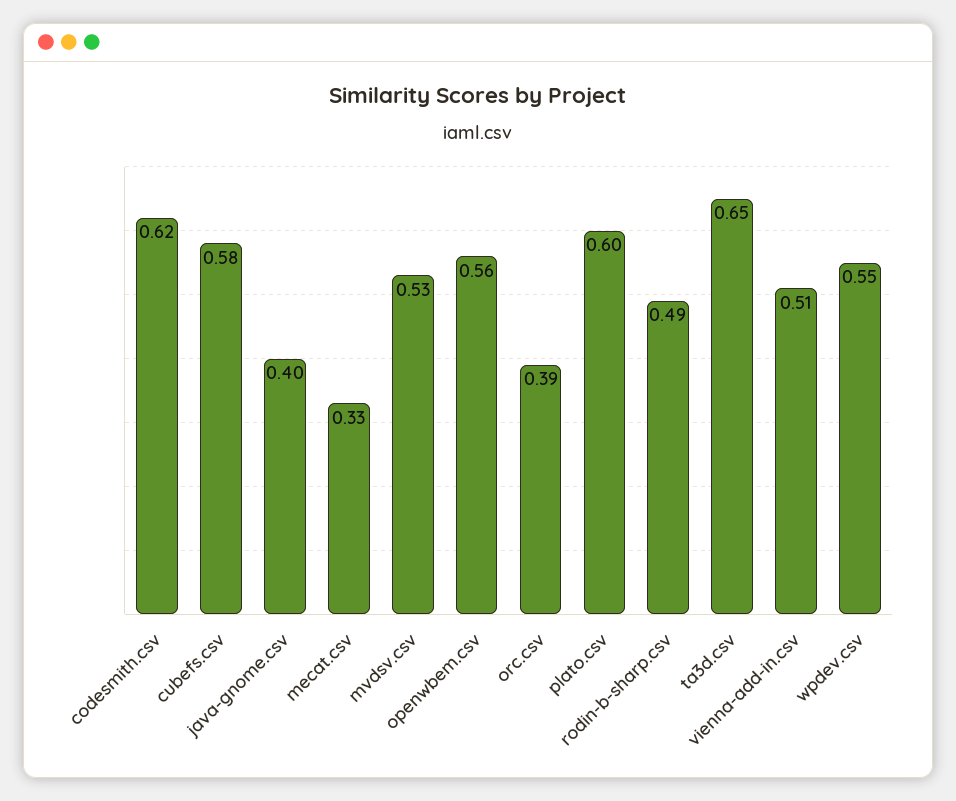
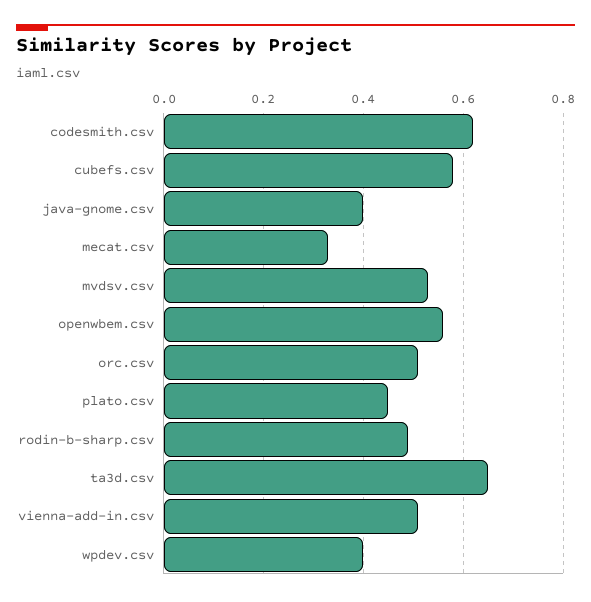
  {
    "codesmith.csv": 0.62,
    "cubefs.csv": 0.58,
    "java-gnome.csv": 0.4,
    "mecat.csv": 0.33,
    "mvdsv.csv": 0.53,
    "openwbem.csv": 0.56,
-   "orc.csv": 0.39,
+   "orc.csv": 0.5,
-   "plato.csv": 0.6,
+   "plato.csv": 0.45,
    "rodin-b-sharp.csv": 0.49,
    "ta3d.csv": 0.65,
    "vienna-add-in.csv": 0.51,
-   "wpdev.csv": 0.55
+   "wpdev.csv": 0.4
  }

